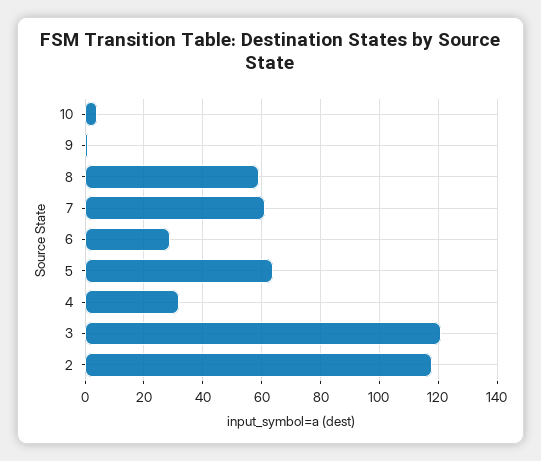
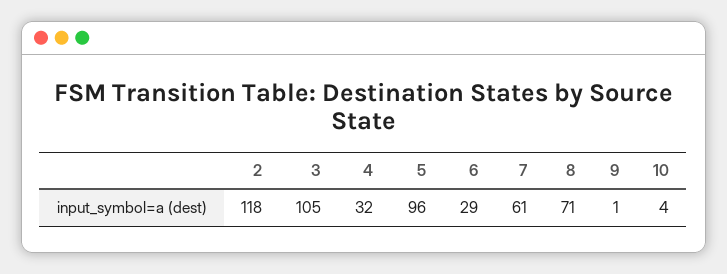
  {
    "10": 4,
    "9": 1,
-   "8": 60,
+   "8": 71,
    "7": 61,
    "6": 29,
-   "5": 65,
+   "5": 96,
    "4": 32,
-   "3": 120,
+   "3": 105,
    "2": 118
  }

